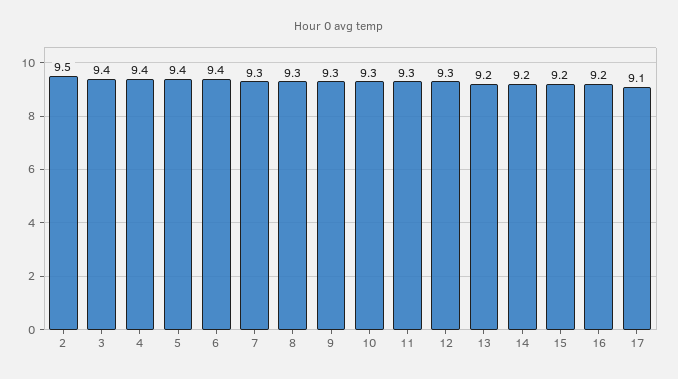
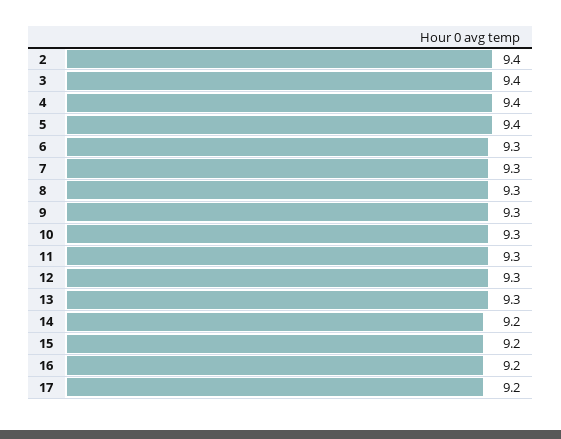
  {
-   "2": 9.5,
+   "2": 9.4,
    "3": 9.4,
    "4": 9.4,
    "5": 9.4,
-   "6": 9.4,
+   "6": 9.3,
    "7": 9.3,
    "8": 9.3,
    "9": 9.3,
    "10": 9.3,
    "11": 9.3,
    "12": 9.3,
-   "13": 9.2,
+   "13": 9.3,
    "14": 9.2,
    "15": 9.2,
    "16": 9.2,
-   "17": 9.1
+   "17": 9.2
  }

